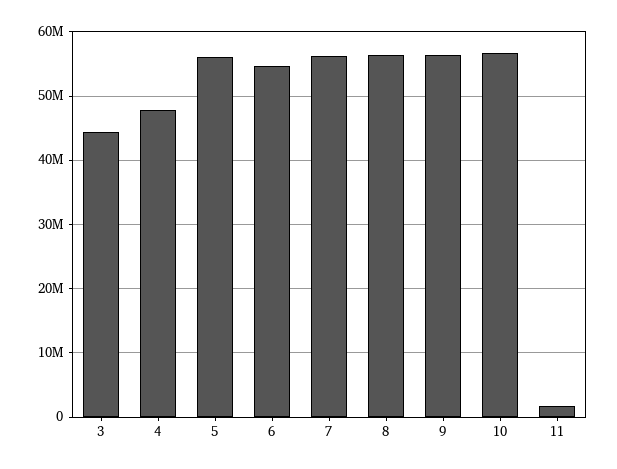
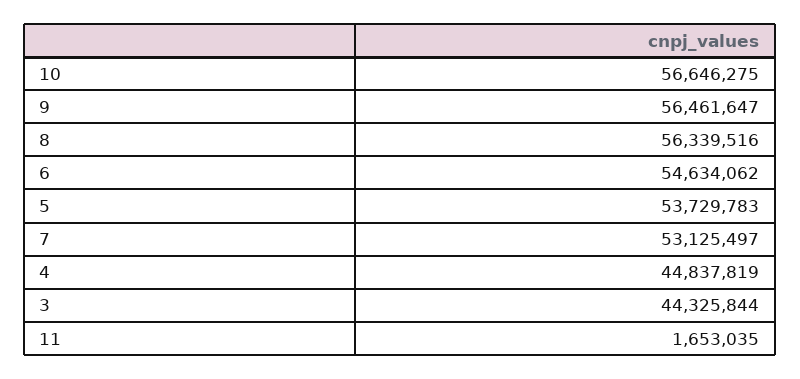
  {
    "3": 44325844,
-   "4": 48000000,
+   "4": 44837819,
-   "5": 56000000,
+   "5": 53729783,
    "6": 54634062,
-   "7": 56000000,
+   "7": 53125497,
    "8": 56339516,
    "9": 56461647,
    "10": 56646275,
    "11": 1653035
  }

